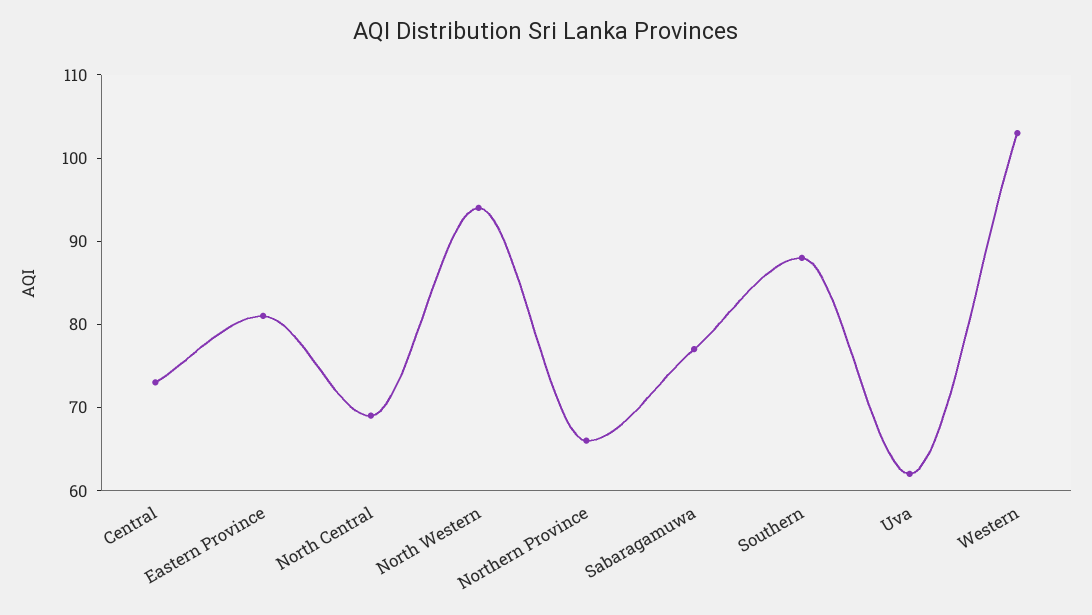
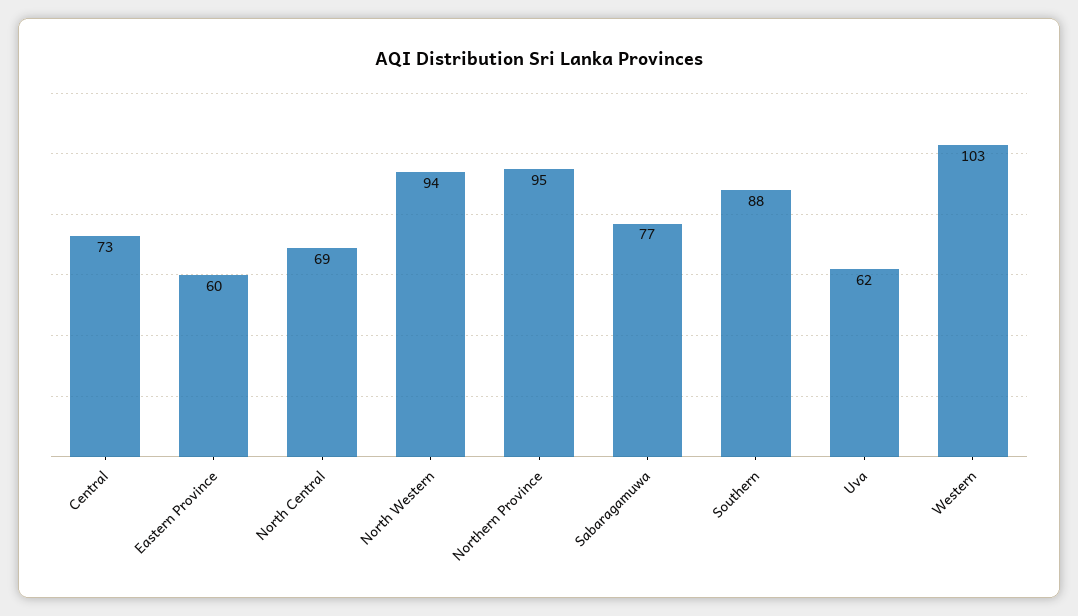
  {
    "Central": 73,
-   "Eastern Province": 81,
+   "Eastern Province": 60,
    "North Central": 69,
    "North Western": 94,
-   "Northern Province": 66,
+   "Northern Province": 95,
    "Sabaragamuwa": 77,
    "Southern": 88,
    "Uva": 62,
    "Western": 103
  }

